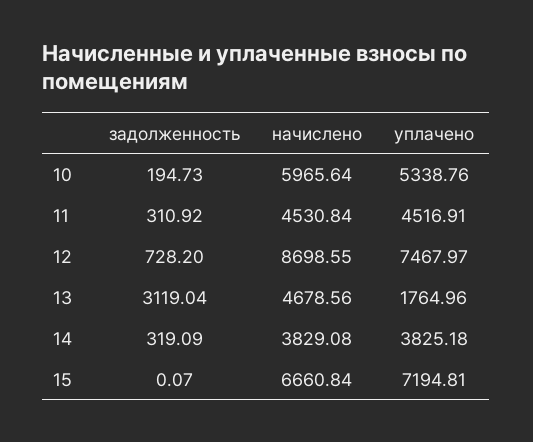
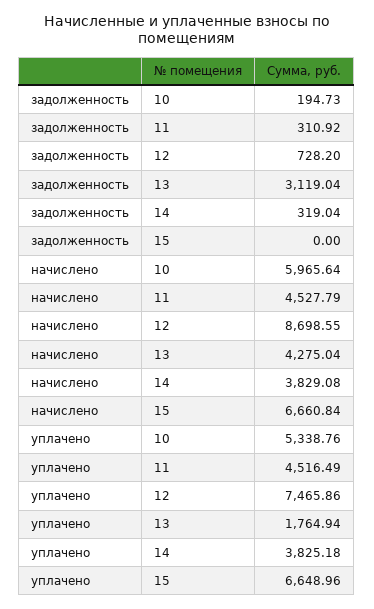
  {
    "задолженность": {
      "10": 194.73,
      "11": 310.92,
      "12": 728.2,
      "13": 3119.04,
-     "14": 319.09,
+     "14": 319.04,
-     "15": 0.07
+     "15": 0
    },
    "начислено": {
      "10": 5965.64,
-     "11": 4530.84,
+     "11": 4527.79,
      "12": 8698.55,
-     "13": 4678.56,
+     "13": 4275.04,
      "14": 3829.08,
      "15": 6660.84
    },
    "уплачено": {
      "10": 5338.76,
-     "11": 4516.91,
+     "11": 4516.49,
-     "12": 7467.97,
+     "12": 7465.86,
-     "13": 1764.96,
+     "13": 1764.94,
      "14": 3825.18,
-     "15": 7194.81
+     "15": 6648.96
    }
  }

